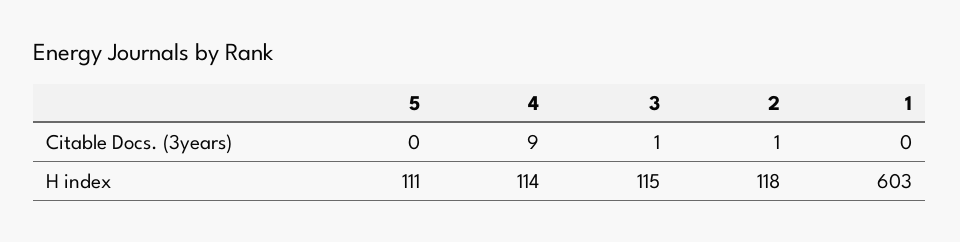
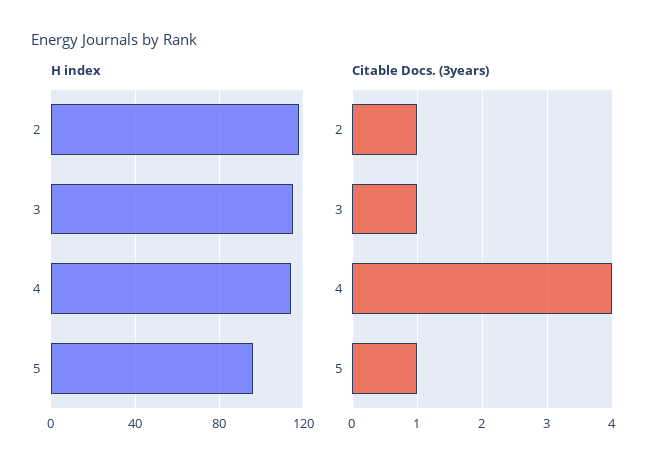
  {
    "Citable Docs. (3years)": {
-     "5": 0,
+     "5": 1,
-     "4": 9,
+     "4": 4,
      "3": 1,
-     "2": 1,
+     "2": 1
-     "1": 0
    },
    "H index": {
-     "5": 111,
+     "5": 95,
      "4": 114,
      "3": 115,
-     "2": 118,
+     "2": 118
-     "1": 603
    }
  }

